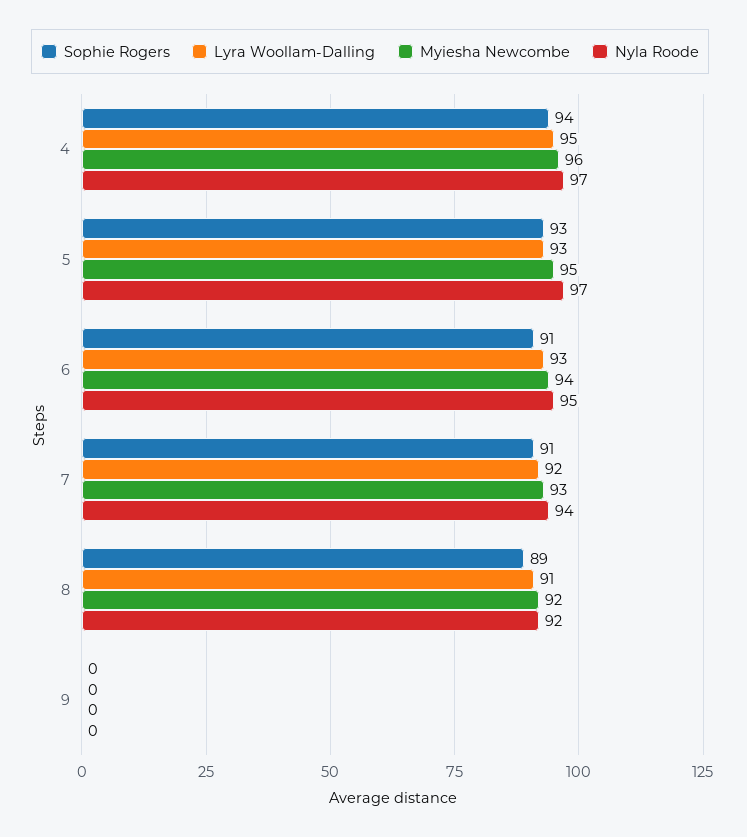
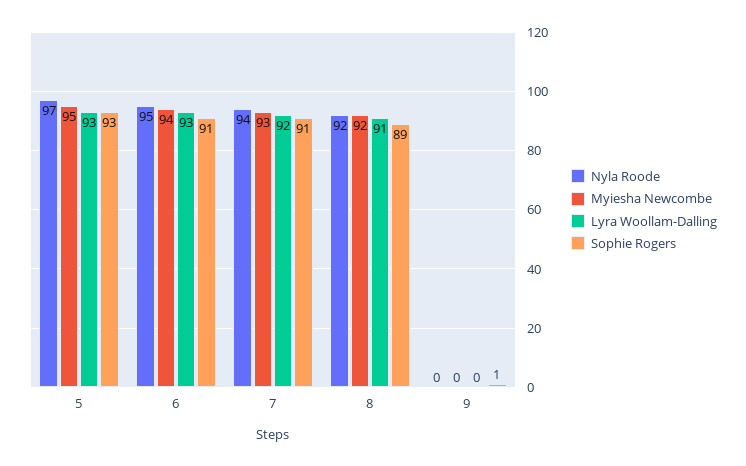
  {
    "Sophie Rogers": {
-     "4": 94,
      "5": 93,
      "6": 91,
      "7": 91,
      "8": 89,
-     "9": 0
+     "9": 1
    },
    "Lyra Woollam-Dalling": {
-     "4": 95,
      "5": 93,
      "6": 93,
      "7": 92,
      "8": 91,
      "9": 0
    },
    "Myiesha Newcombe": {
-     "4": 96,
      "5": 95,
      "6": 94,
      "7": 93,
      "8": 92,
      "9": 0
    },
    "Nyla Roode": {
-     "4": 97,
      "5": 97,
      "6": 95,
      "7": 94,
      "8": 92,
      "9": 0
    }
  }

